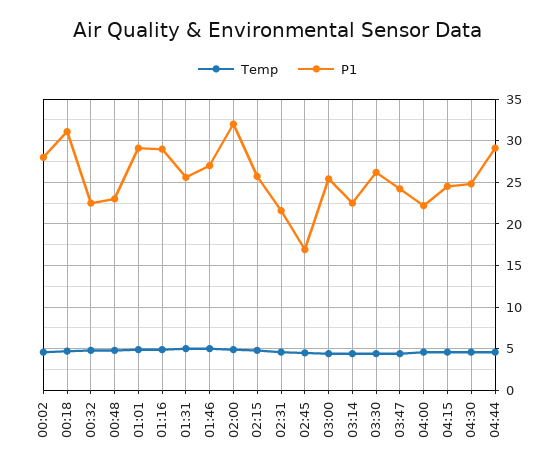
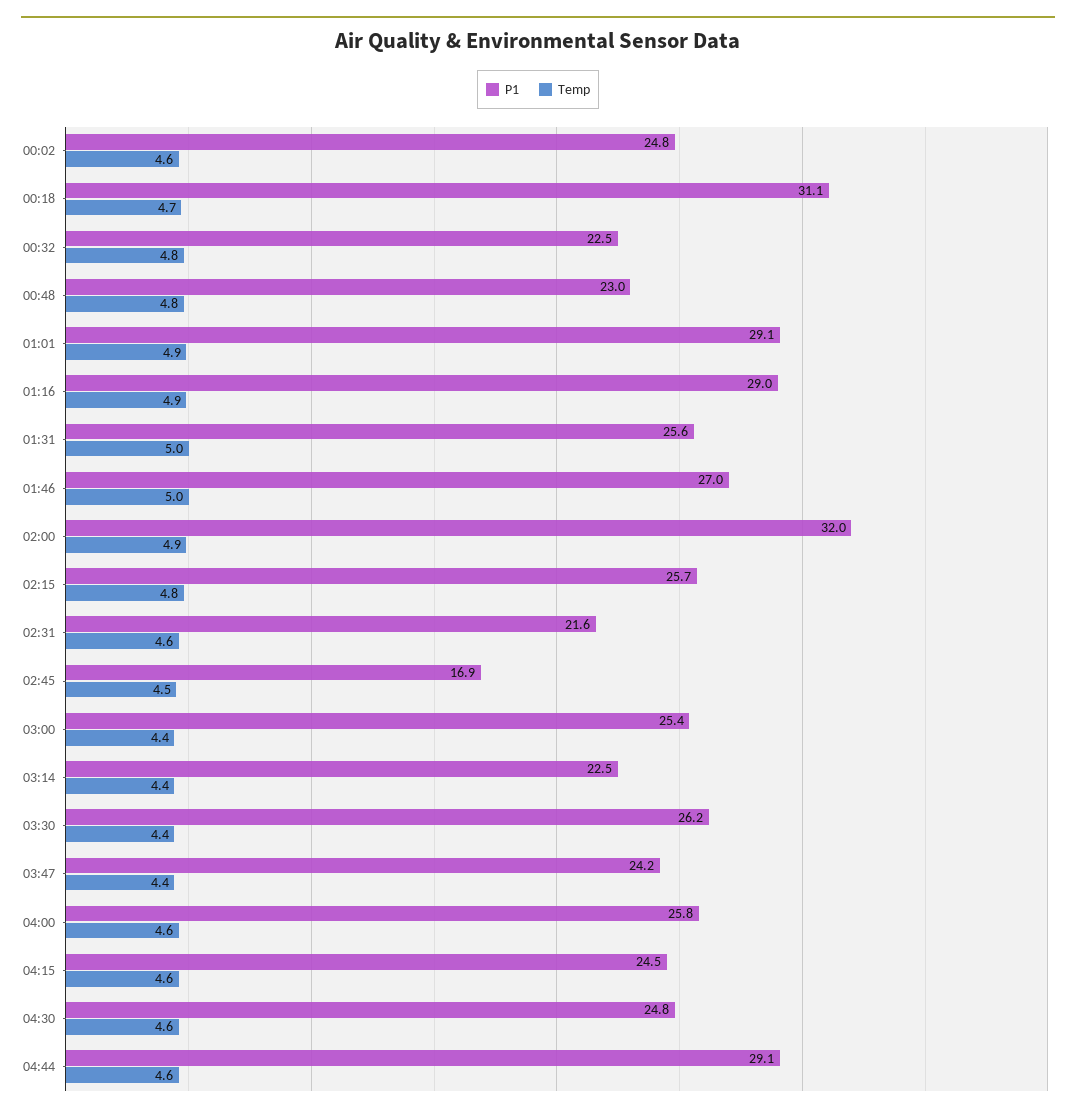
  {
    "Temp": {
      "00:02": 4.6,
      "00:18": 4.7,
      "00:32": 4.8,
      "00:48": 4.8,
      "01:01": 4.9,
      "01:16": 4.9,
      "01:31": 5,
      "01:46": 5,
      "02:00": 4.9,
      "02:15": 4.8,
      "02:31": 4.6,
      "02:45": 4.5,
      "03:00": 4.4,
      "03:14": 4.4,
      "03:30": 4.4,
      "03:47": 4.4,
      "04:00": 4.6,
      "04:15": 4.6,
      "04:30": 4.6,
      "04:44": 4.6
    },
    "P1": {
-     "00:02": 28,
+     "00:02": 24.8,
      "00:18": 31.1,
      "00:32": 22.5,
      "00:48": 23,
      "01:01": 29.1,
      "01:16": 29,
      "01:31": 25.6,
      "01:46": 27,
      "02:00": 32,
      "02:15": 25.7,
      "02:31": 21.6,
      "02:45": 16.9,
      "03:00": 25.4,
      "03:14": 22.5,
      "03:30": 26.2,
      "03:47": 24.2,
-     "04:00": 22,
+     "04:00": 25.8,
      "04:15": 24.5,
      "04:30": 24.8,
      "04:44": 29.1
    }
  }

